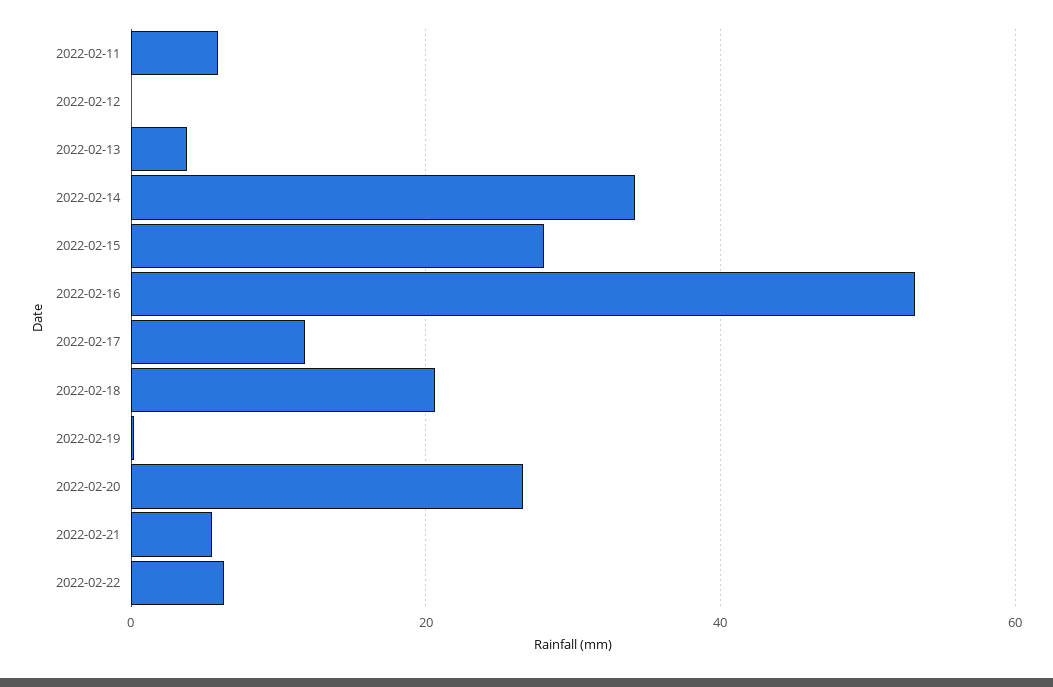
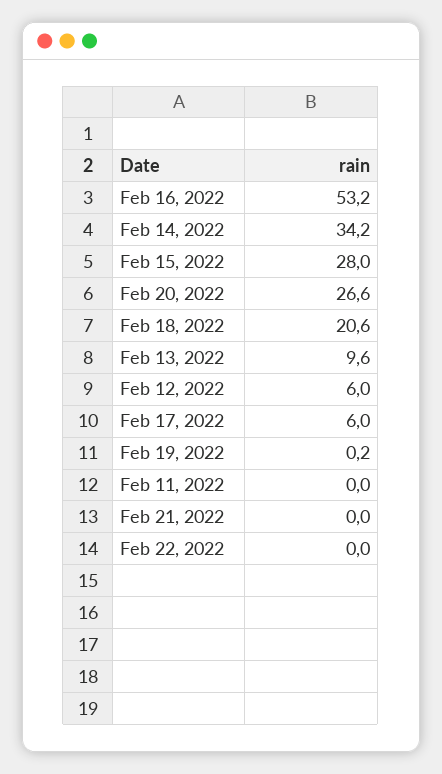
  {
-   "2022-02-11": 6,
+   "2022-02-11": 0,
-   "2022-02-12": 0,
+   "2022-02-12": 6,
-   "2022-02-13": 4,
+   "2022-02-13": 9.6,
    "2022-02-14": 34.2,
    "2022-02-15": 28,
    "2022-02-16": 53.2,
-   "2022-02-17": 12,
+   "2022-02-17": 6,
    "2022-02-18": 20.6,
    "2022-02-19": 0.2,
    "2022-02-20": 26.6,
-   "2022-02-21": 6,
+   "2022-02-21": 0,
-   "2022-02-22": 6
+   "2022-02-22": 0
  }

